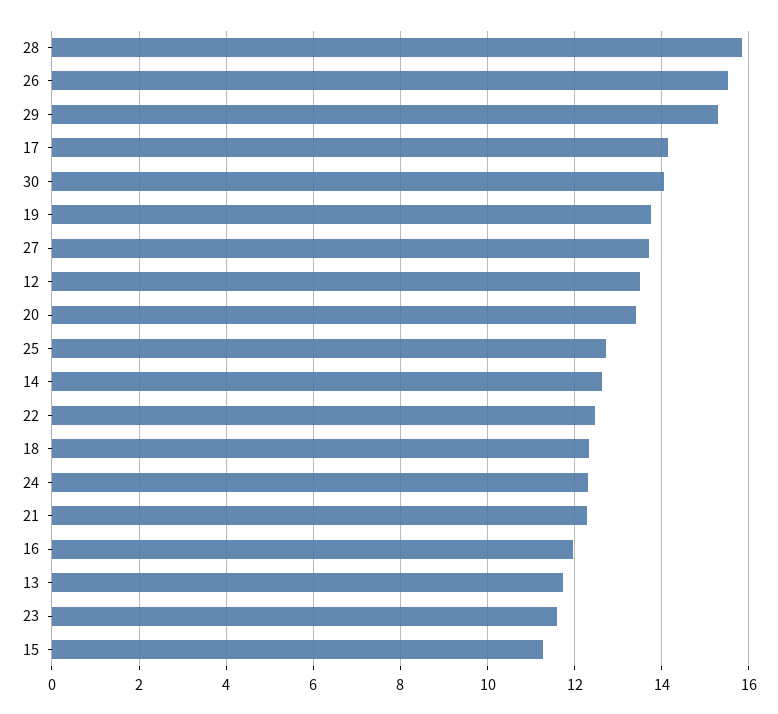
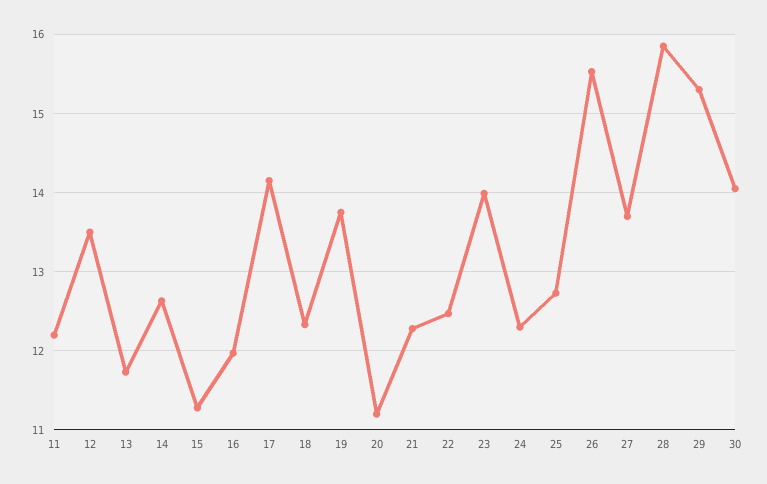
  {
    "28": 15.9,
    "26": 15.5,
    "29": 15.3,
    "17": 14.2,
    "30": 14.1,
    "19": 13.8,
    "27": 13.7,
    "12": 13.5,
-   "20": 13.4,
+   "20": 11.2,
    "25": 12.7,
    "14": 12.6,
    "22": 12.5,
    "18": 12.3,
    "24": 12.3,
    "21": 12.3,
    "16": 12,
    "13": 11.7,
-   "23": 11.6,
+   "23": 14,
-   "15": 11.3
+   "15": 11.3,
+   "11": 12.2
  }

